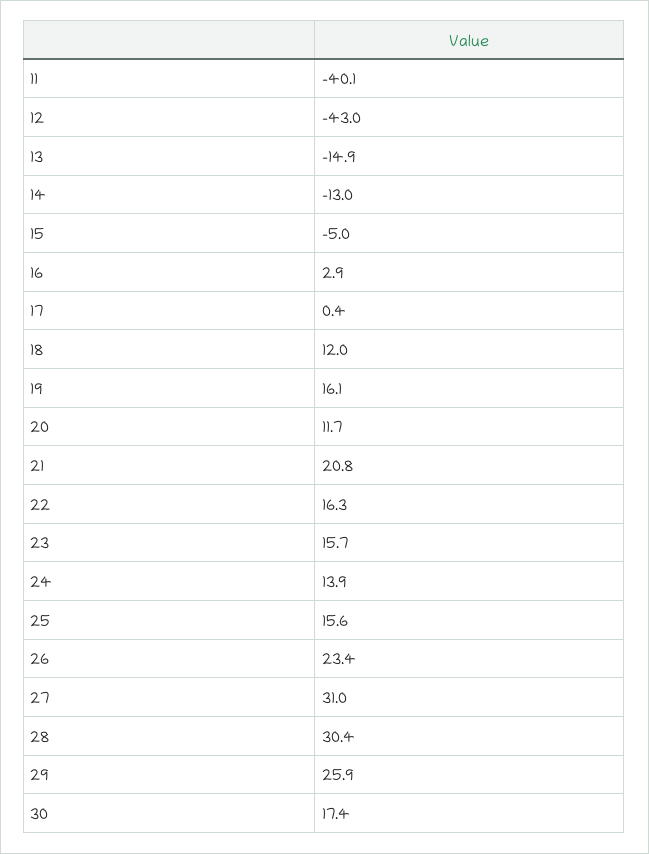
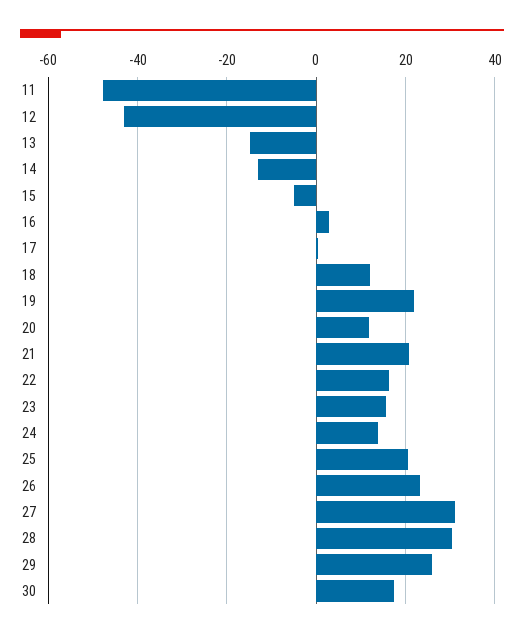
  {
-   "11": -40.1,
+   "11": -48,
    "12": -43,
    "13": -14.9,
    "14": -13,
    "15": -5,
    "16": 2.9,
    "17": 0.4,
    "18": 12,
-   "19": 16.1,
+   "19": 22,
    "20": 11.7,
    "21": 20.8,
    "22": 16.3,
    "23": 15.7,
    "24": 13.9,
-   "25": 15.6,
+   "25": 20,
    "26": 23.4,
    "27": 31,
    "28": 30.4,
    "29": 25.9,
    "30": 17.4
  }

